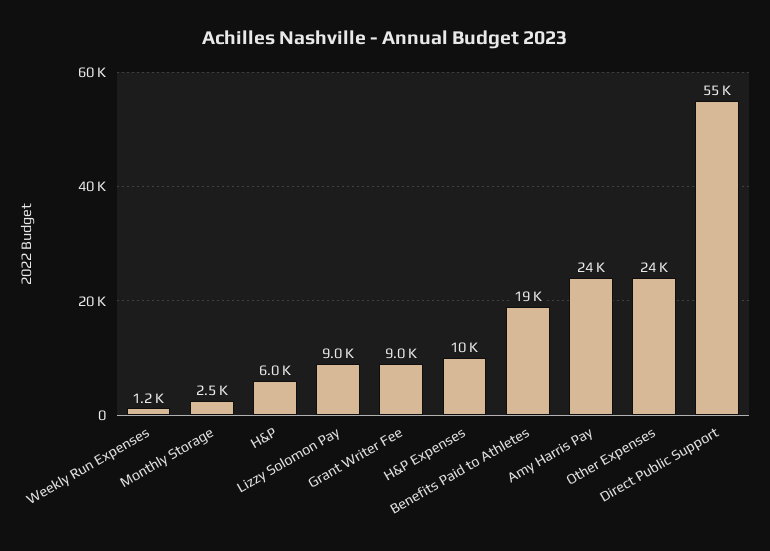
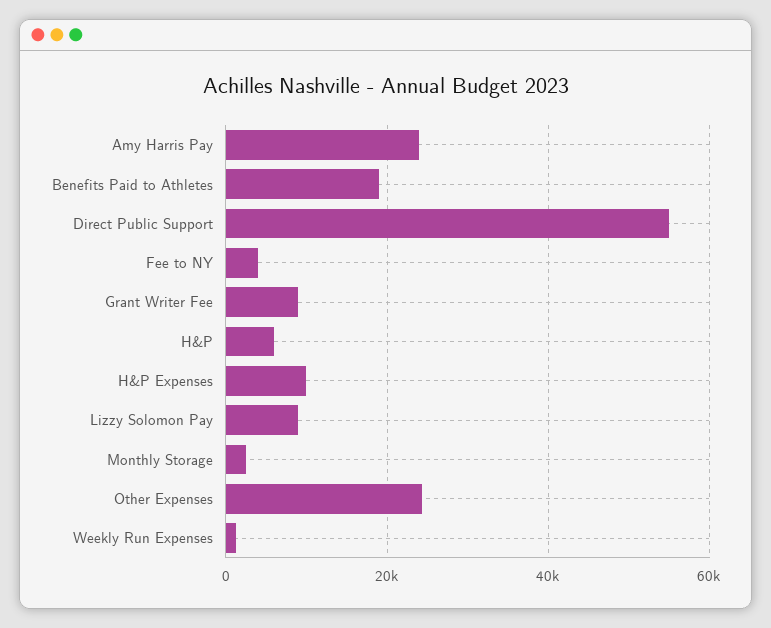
  {
    "Weekly Run Expenses": 1200,
    "Monthly Storage": 2500,
    "H&P": 6000,
    "Lizzy Solomon Pay": 9000,
    "Grant Writer Fee": 9000,
    "H&P Expenses": 10000,
    "Benefits Paid to Athletes": 19000,
    "Amy Harris Pay": 24000,
    "Other Expenses": 24000,
-   "Direct Public Support": 55000
+   "Direct Public Support": 55000,
+   "Fee to NY": 4000
  }

